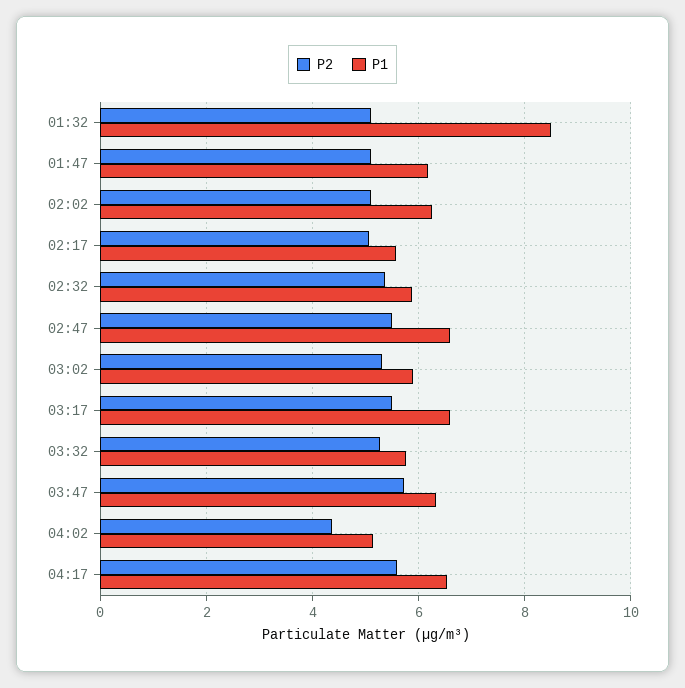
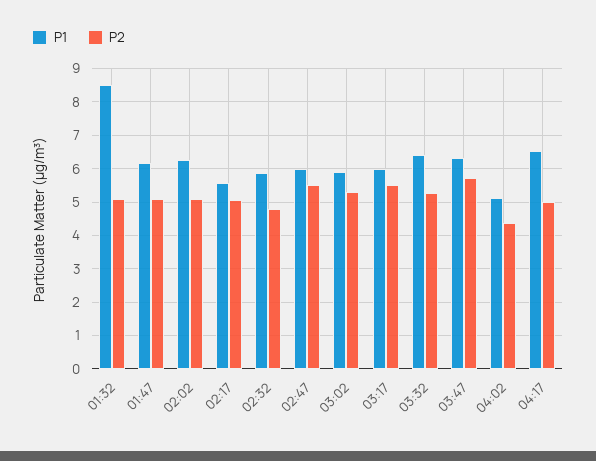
  {
    "P2": {
      "01:32": 5.2,
      "01:47": 5.2,
      "02:02": 5.2,
      "02:17": 5,
-     "02:32": 5.4,
+     "02:32": 4.8,
      "02:47": 5.6,
      "03:02": 5.4,
      "03:17": 5.6,
      "03:32": 5.2,
      "03:47": 5.8,
      "04:02": 4.4,
-     "04:17": 5.6
+     "04:17": 5
    },
    "P1": {
      "01:32": 8.6,
      "01:47": 6.2,
      "02:02": 6.2,
      "02:17": 5.6,
      "02:32": 5.8,
-     "02:47": 6.6,
+     "02:47": 6,
      "03:02": 6,
-     "03:17": 6.6,
+     "03:17": 6,
-     "03:32": 5.8,
+     "03:32": 6.4,
      "03:47": 6.4,
      "04:02": 5.2,
      "04:17": 6.6
    }
  }

